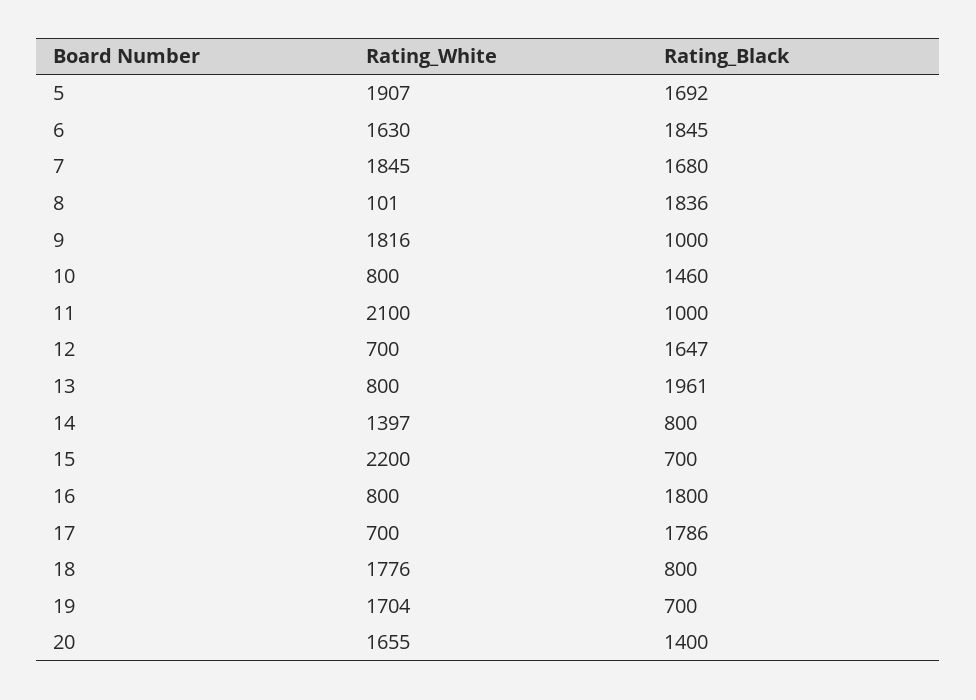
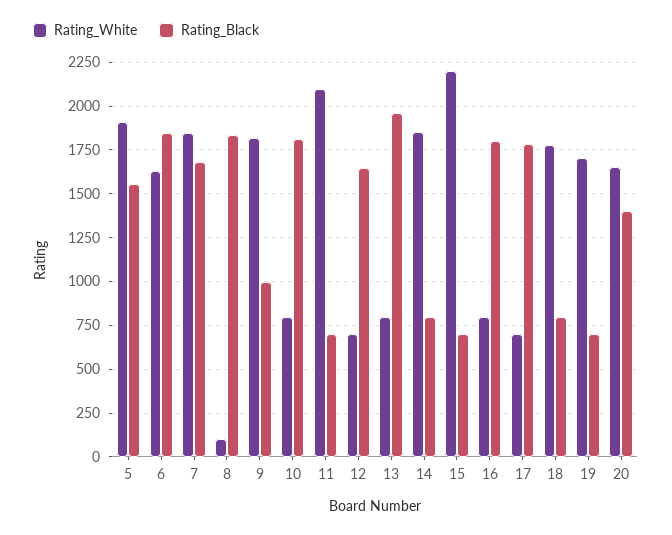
  {
    "Rating_White": {
      "5": 1907,
      "6": 1630,
      "7": 1845,
      "8": 101,
      "9": 1816,
      "10": 800,
      "11": 2100,
      "12": 700,
      "13": 800,
-     "14": 1397,
+     "14": 1850,
      "15": 2200,
      "16": 800,
      "17": 700,
      "18": 1776,
      "19": 1704,
      "20": 1655
    },
    "Rating_Black": {
-     "5": 1692,
+     "5": 1550,
      "6": 1845,
      "7": 1680,
      "8": 1836,
      "9": 1000,
-     "10": 1460,
+     "10": 1800,
-     "11": 1000,
+     "11": 700,
      "12": 1647,
      "13": 1961,
      "14": 800,
      "15": 700,
      "16": 1800,
      "17": 1786,
      "18": 800,
      "19": 700,
      "20": 1400
    }
  }

